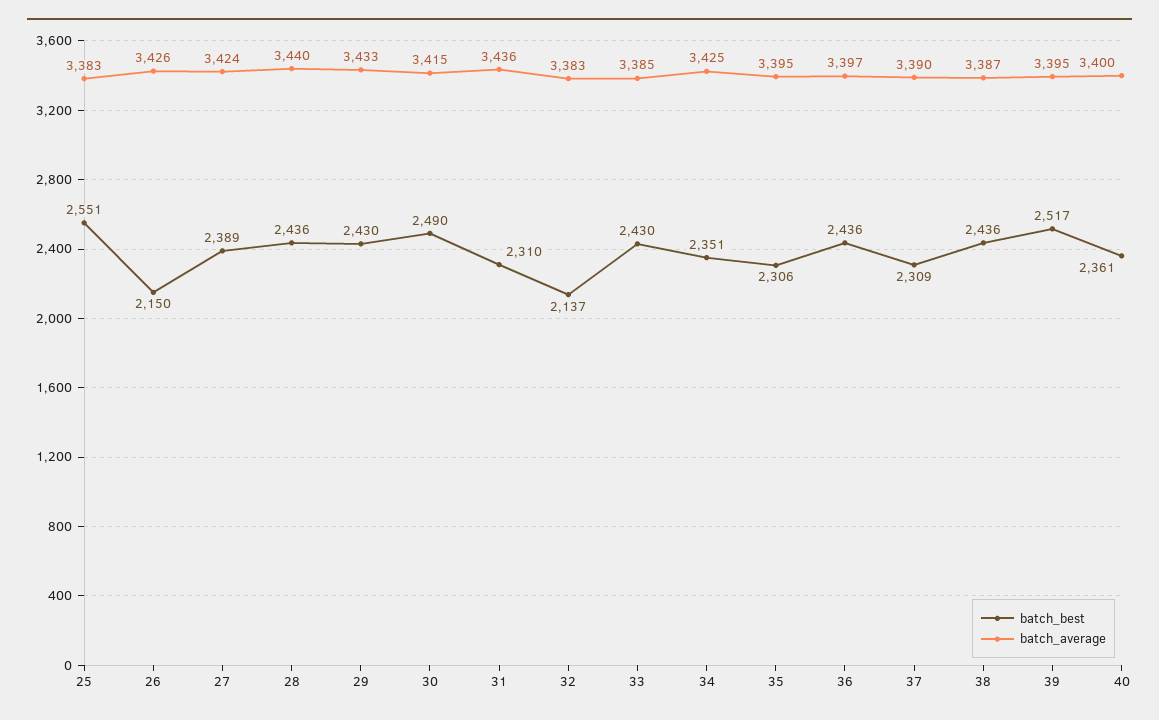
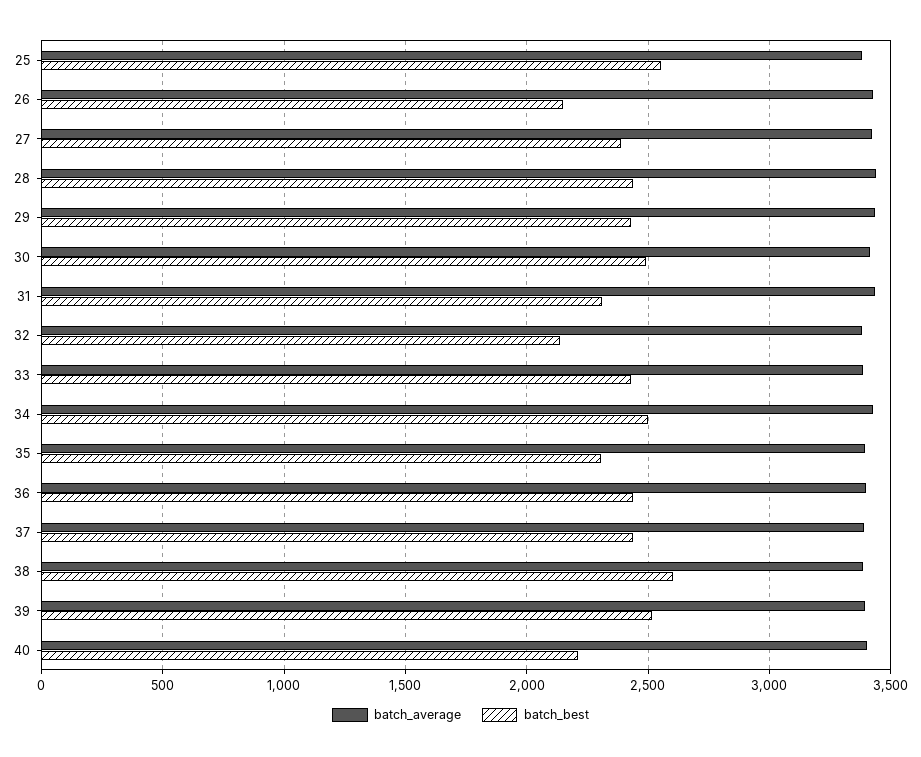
  {
    "batch_best": {
      "25": 2551,
      "26": 2150,
      "27": 2389,
      "28": 2436,
      "29": 2430,
      "30": 2490,
      "31": 2310,
      "32": 2137,
      "33": 2430,
-     "34": 2351,
+     "34": 2500,
      "35": 2306,
      "36": 2436,
-     "37": 2309,
+     "37": 2450,
-     "38": 2436,
+     "38": 2600,
      "39": 2517,
-     "40": 2361
+     "40": 2200
    },
    "batch_average": {
      "25": 3383,
      "26": 3426,
      "27": 3424,
      "28": 3440,
      "29": 3433,
      "30": 3415,
      "31": 3436,
      "32": 3383,
      "33": 3385,
      "34": 3425,
      "35": 3395,
      "36": 3397,
      "37": 3390,
      "38": 3387,
      "39": 3395,
      "40": 3400
    }
  }

